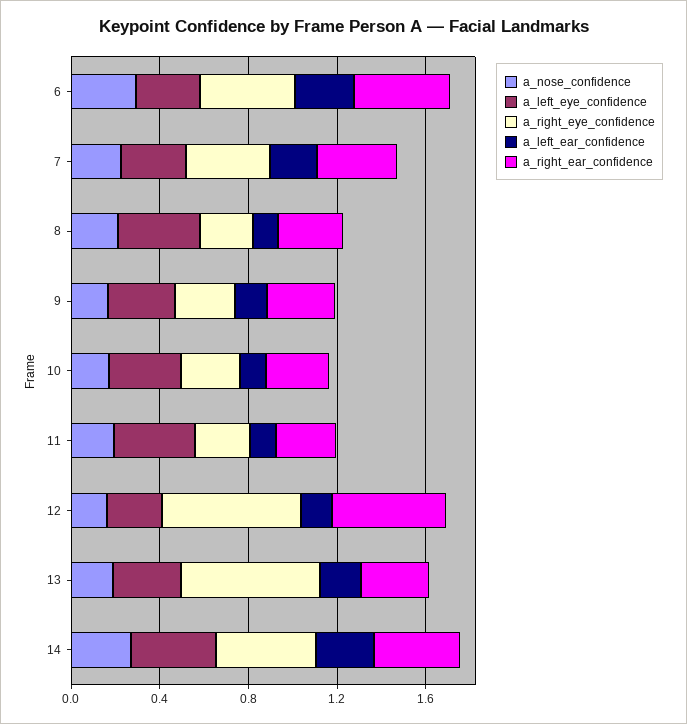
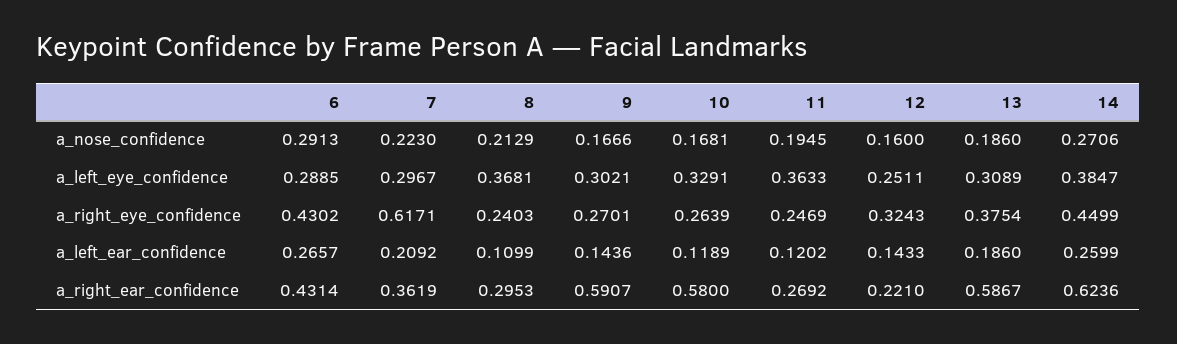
  {
    "a_nose_confidence": {
      "6": 0.2913,
      "7": 0.223,
      "8": 0.2129,
      "9": 0.1666,
      "10": 0.1681,
      "11": 0.1945,
      "12": 0.16,
      "13": 0.186,
      "14": 0.2706
    },
    "a_left_eye_confidence": {
      "6": 0.2885,
      "7": 0.2967,
      "8": 0.3681,
      "9": 0.3021,
      "10": 0.3291,
      "11": 0.3633,
      "12": 0.2511,
      "13": 0.3089,
      "14": 0.3847
    },
    "a_right_eye_confidence": {
      "6": 0.4302,
-     "7": 0.4,
+     "7": 0.6171,
      "8": 0.2403,
      "9": 0.2701,
      "10": 0.2639,
      "11": 0.2469,
-     "12": 0.6,
+     "12": 0.3243,
-     "13": 0.6,
+     "13": 0.3754,
      "14": 0.4499
    },
    "a_left_ear_confidence": {
      "6": 0.2657,
      "7": 0.2092,
      "8": 0.1099,
      "9": 0.1436,
      "10": 0.1189,
      "11": 0.1202,
      "12": 0.1433,
      "13": 0.186,
      "14": 0.2599
    },
    "a_right_ear_confidence": {
      "6": 0.4314,
      "7": 0.3619,
      "8": 0.2953,
-     "9": 0.3,
+     "9": 0.5907,
-     "10": 0.3,
+     "10": 0.58,
      "11": 0.2692,
-     "12": 0.5,
+     "12": 0.221,
-     "13": 0.3,
+     "13": 0.5867,
-     "14": 0.4
+     "14": 0.6236
    }
  }

